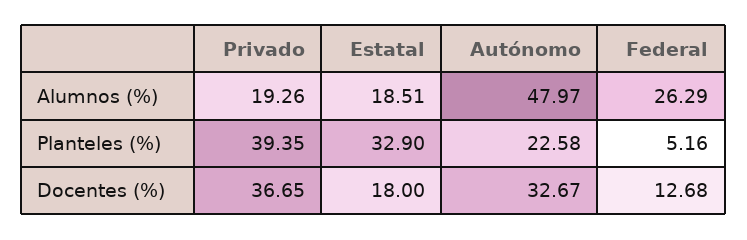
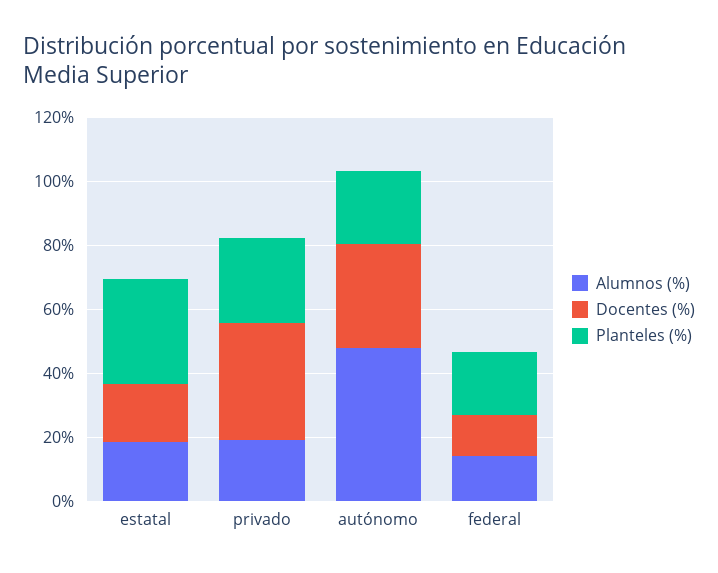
  {
    "Alumnos (%)": {
      "Privado": 19.26,
      "Estatal": 18.51,
      "Autónomo": 47.97,
-     "Federal": 26.29
+     "Federal": 15
    },
    "Planteles (%)": {
-     "Privado": 39.35,
+     "Privado": 25,
      "Estatal": 32.9,
      "Autónomo": 22.58,
-     "Federal": 5.16
+     "Federal": 20
    },
    "Docentes (%)": {
      "Privado": 36.65,
      "Estatal": 18,
      "Autónomo": 32.67,
      "Federal": 12.68
    }
  }

